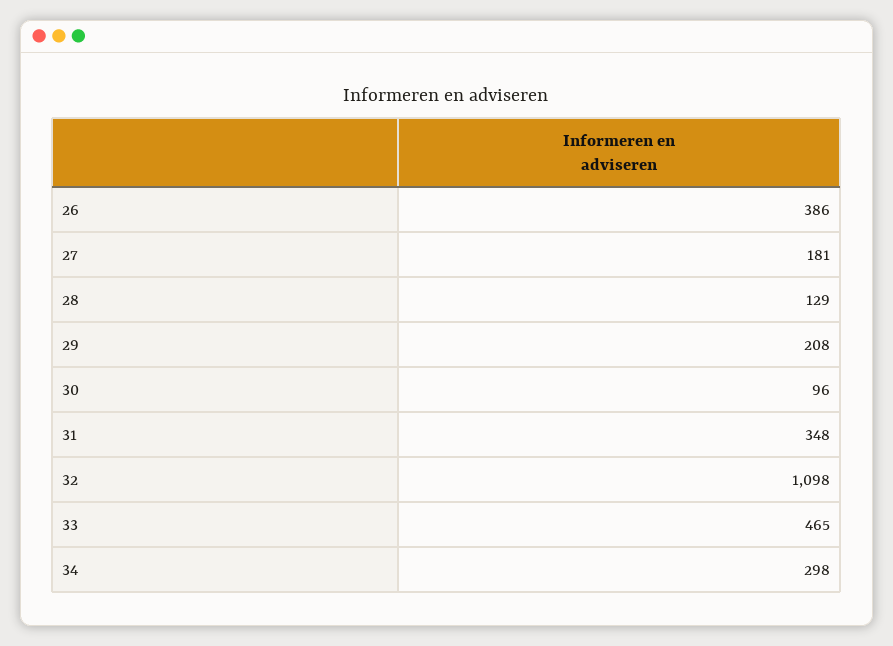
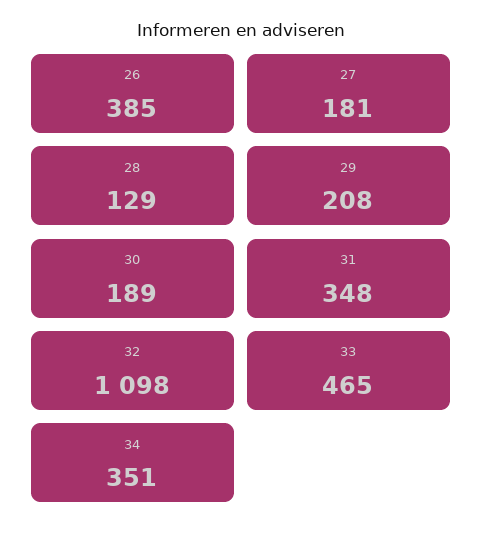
  {
-   "26": 386,
+   "26": 385,
    "27": 181,
    "28": 129,
    "29": 208,
-   "30": 96,
+   "30": 189,
    "31": 348,
    "32": 1098,
    "33": 465,
-   "34": 298
+   "34": 351
  }

